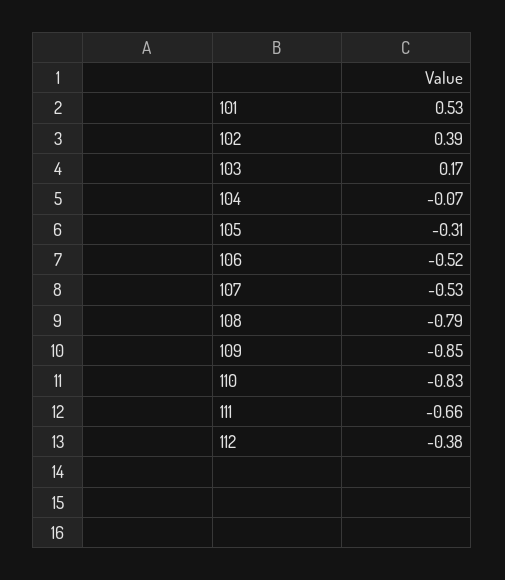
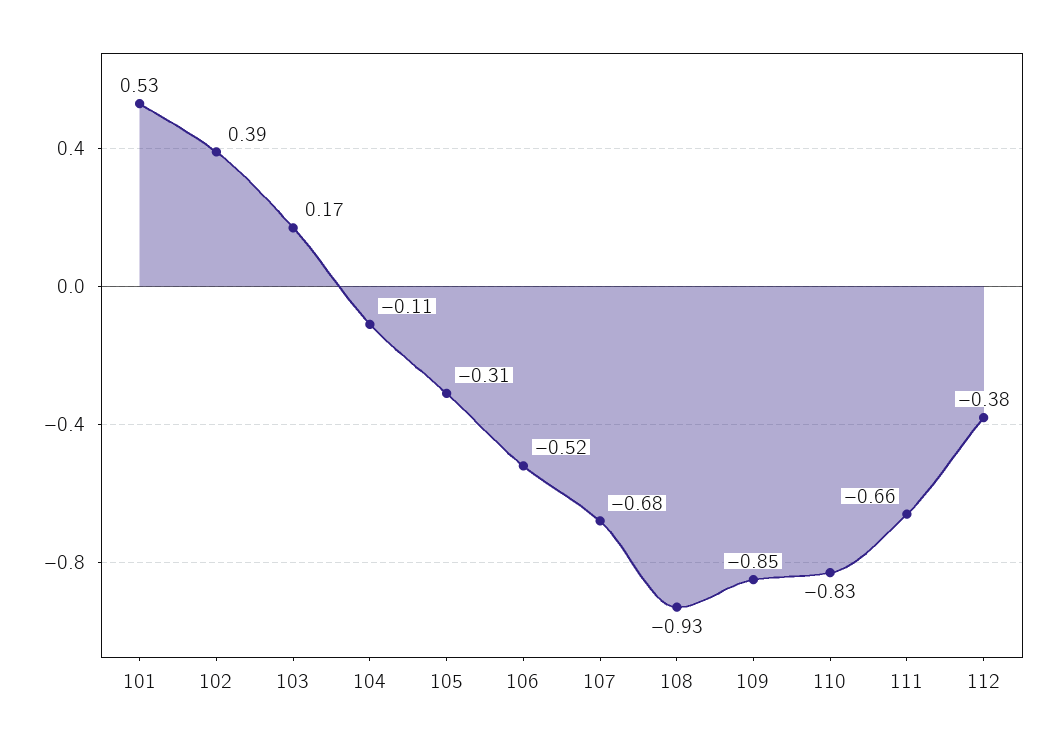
  {
    "101": 0.53,
    "102": 0.39,
    "103": 0.17,
-   "104": -0.07,
+   "104": -0.11,
    "105": -0.31,
    "106": -0.52,
-   "107": -0.53,
+   "107": -0.68,
-   "108": -0.79,
+   "108": -0.93,
    "109": -0.85,
    "110": -0.83,
    "111": -0.66,
    "112": -0.38
  }

